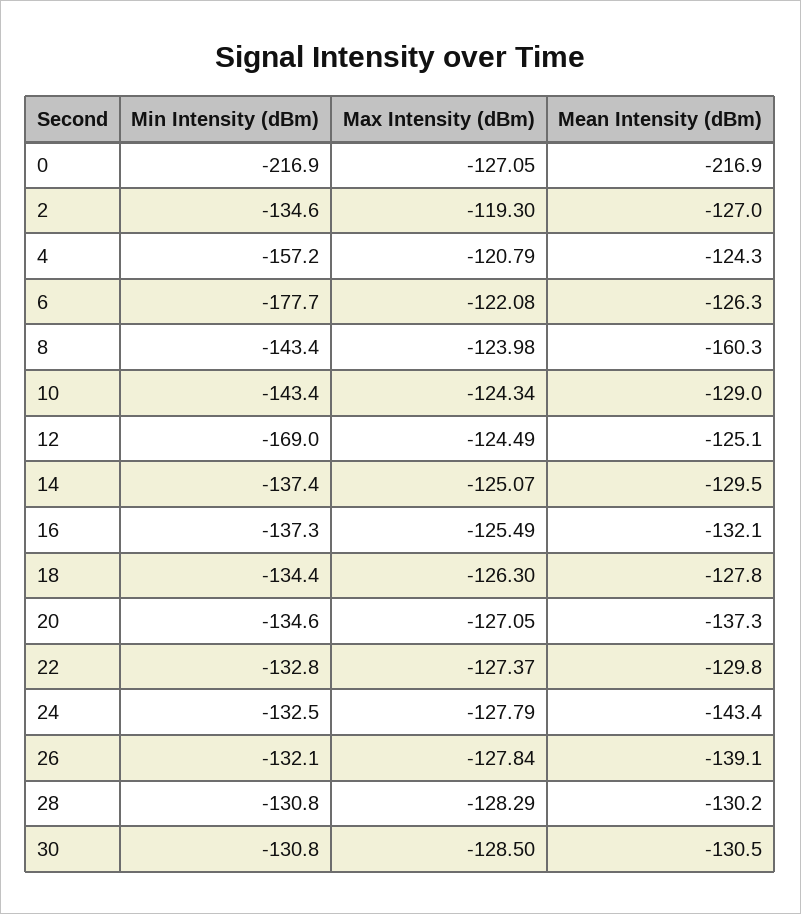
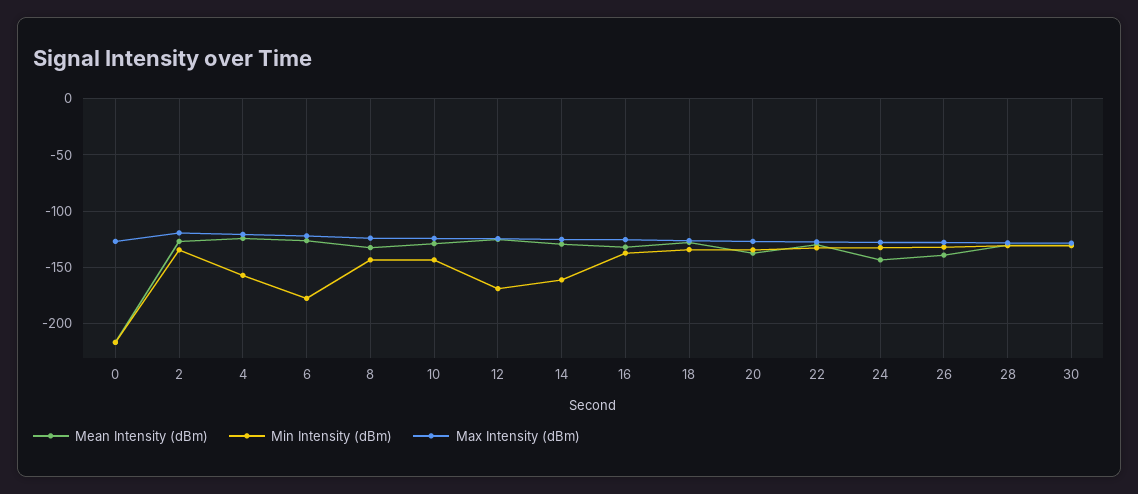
  {
    "Min Intensity (dBm)": {
      "0": -216.9,
      "2": -134.6,
      "4": -157.2,
      "6": -177.7,
      "8": -143.4,
      "10": -143.4,
      "12": -169,
-     "14": -137.4,
+     "14": -160,
      "16": -137.3,
      "18": -134.4,
      "20": -134.6,
      "22": -132.8,
      "24": -132.5,
      "26": -132.1,
      "28": -130.8,
      "30": -130.8
    },
    "Max Intensity (dBm)": {
      "0": -127.05,
      "2": -119.3,
      "4": -120.79,
      "6": -122.08,
      "8": -123.98,
      "10": -124.34,
      "12": -124.49,
      "14": -125.07,
      "16": -125.49,
      "18": -126.3,
      "20": -127.05,
      "22": -127.37,
      "24": -127.79,
      "26": -127.84,
      "28": -128.29,
      "30": -128.5
    },
    "Mean Intensity (dBm)": {
      "0": -216.9,
      "2": -127,
      "4": -124.3,
      "6": -126.3,
-     "8": -160.3,
+     "8": -130,
      "10": -129,
      "12": -125.1,
      "14": -129.5,
      "16": -132.1,
      "18": -127.8,
      "20": -137.3,
      "22": -129.8,
      "24": -143.4,
      "26": -139.1,
      "28": -130.2,
      "30": -130.5
    }
  }

